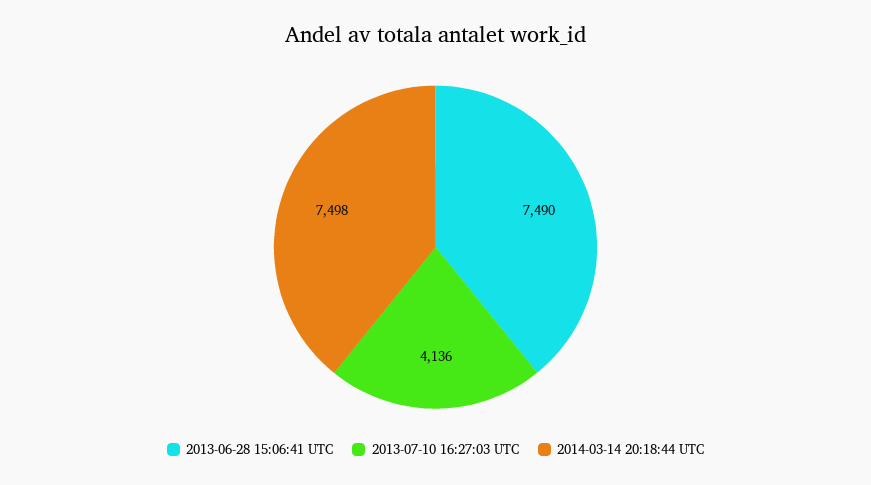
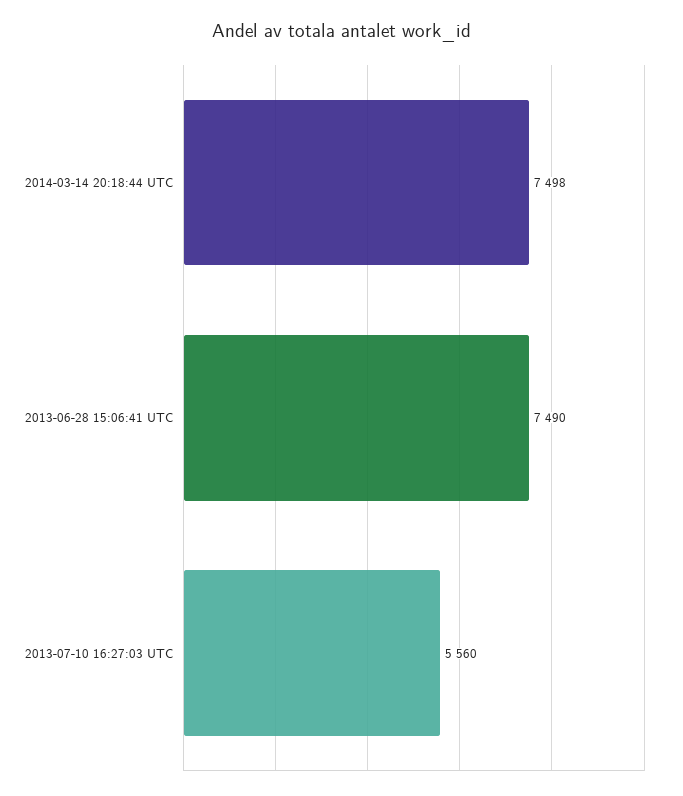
  {
    "2013-06-28 15:06:41 UTC": 7490,
-   "2013-07-10 16:27:03 UTC": 4136,
+   "2013-07-10 16:27:03 UTC": 5560,
    "2014-03-14 20:18:44 UTC": 7498
  }

